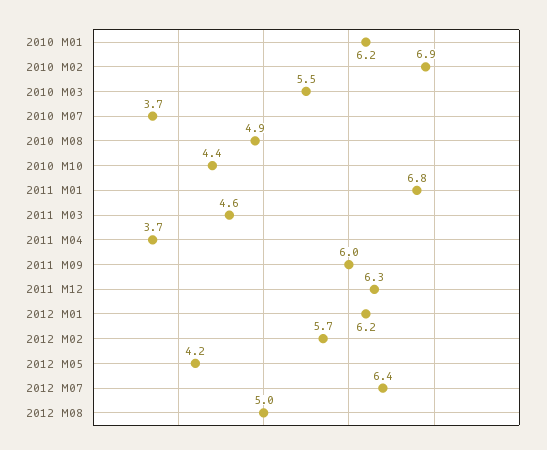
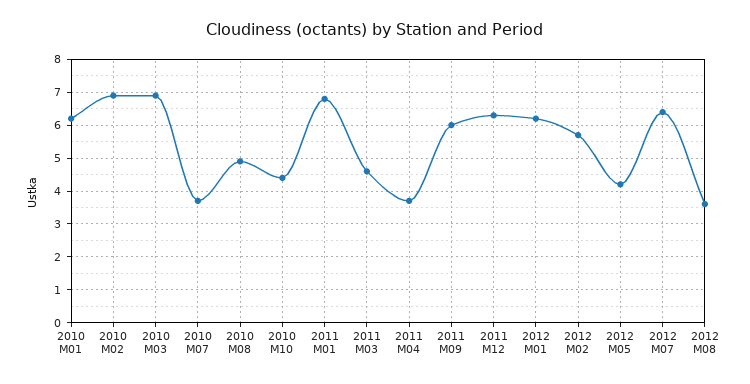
  {
    "2010 M01": 6.2,
    "2010 M02": 6.9,
-   "2010 M03": 5.5,
+   "2010 M03": 7,
    "2010 M07": 3.7,
    "2010 M08": 4.9,
    "2010 M10": 4.4,
    "2011 M01": 6.8,
    "2011 M03": 4.6,
    "2011 M04": 3.7,
    "2011 M09": 6,
    "2011 M12": 6.3,
    "2012 M01": 6.2,
    "2012 M02": 5.7,
    "2012 M05": 4.2,
    "2012 M07": 6.4,
-   "2012 M08": 5
+   "2012 M08": 3.5
  }

